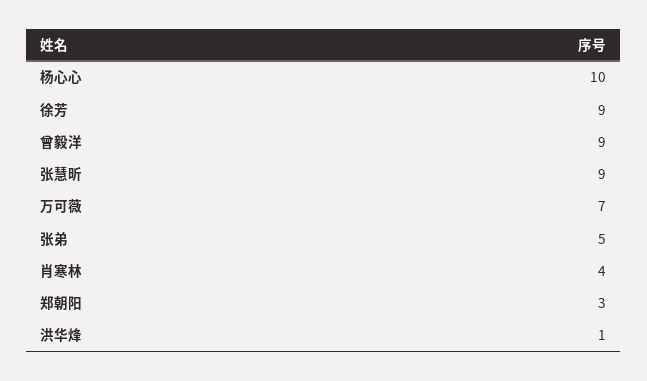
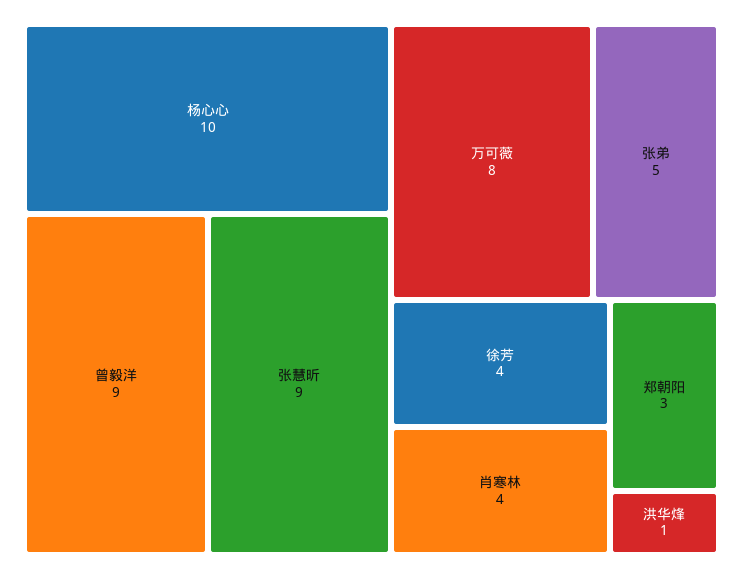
  {
    "杨心心": 10,
-   "徐芳": 9,
+   "徐芳": 4,
    "曾毅洋": 9,
    "张慧昕": 9,
-   "万可薇": 7,
+   "万可薇": 8,
    "张弟": 5,
    "肖寒林": 4,
    "郑朝阳": 3,
    "洪华烽": 1
  }

